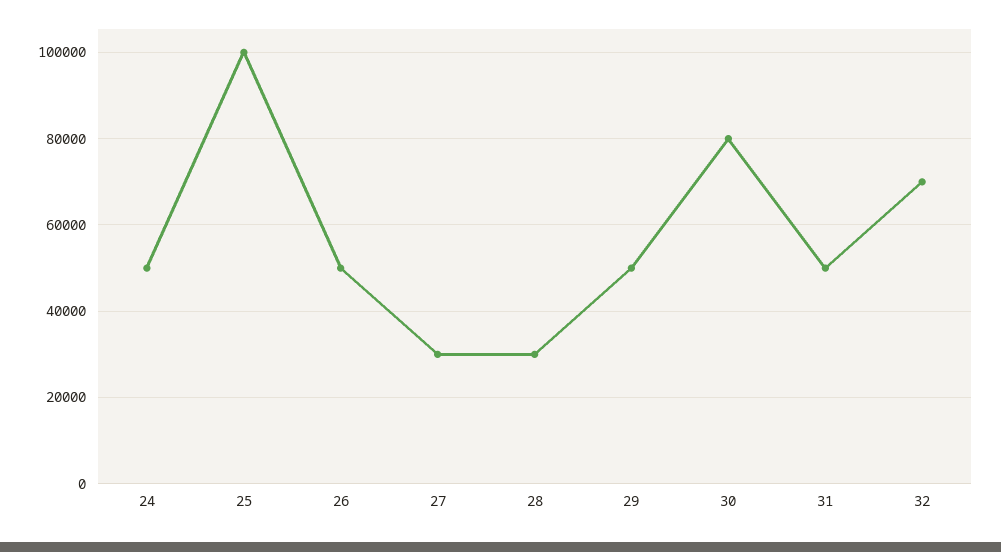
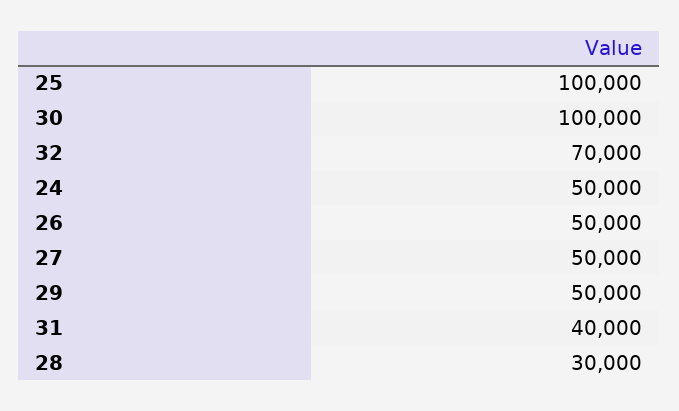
  {
    "24": 50000,
    "25": 100000,
    "26": 50000,
-   "27": 30000,
+   "27": 50000,
    "28": 30000,
    "29": 50000,
-   "30": 80000,
+   "30": 100000,
-   "31": 50000,
+   "31": 40000,
    "32": 70000
  }

